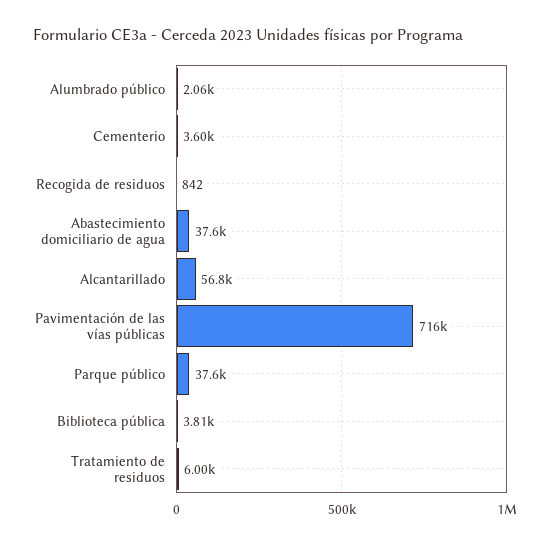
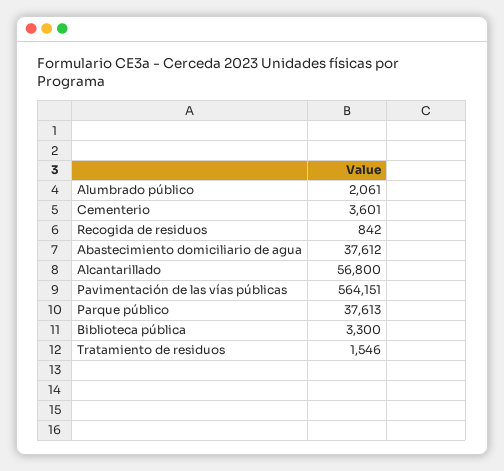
  {
    "Alumbrado público": 2061,
    "Cementerio": 3601,
    "Recogida de residuos": 842,
    "Abastecimiento domiciliario de agua": 37612,
    "Alcantarillado": 56800,
-   "Pavimentación de las vías públicas": 716000,
+   "Pavimentación de las vías públicas": 564151,
    "Parque público": 37613,
-   "Biblioteca pública": 3810,
+   "Biblioteca pública": 3300,
-   "Tratamiento de residuos": 6000
+   "Tratamiento de residuos": 1546
  }

